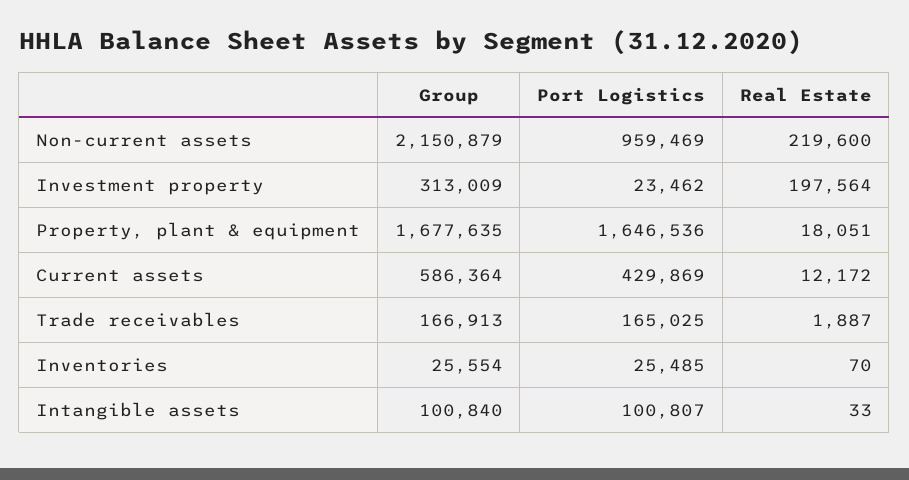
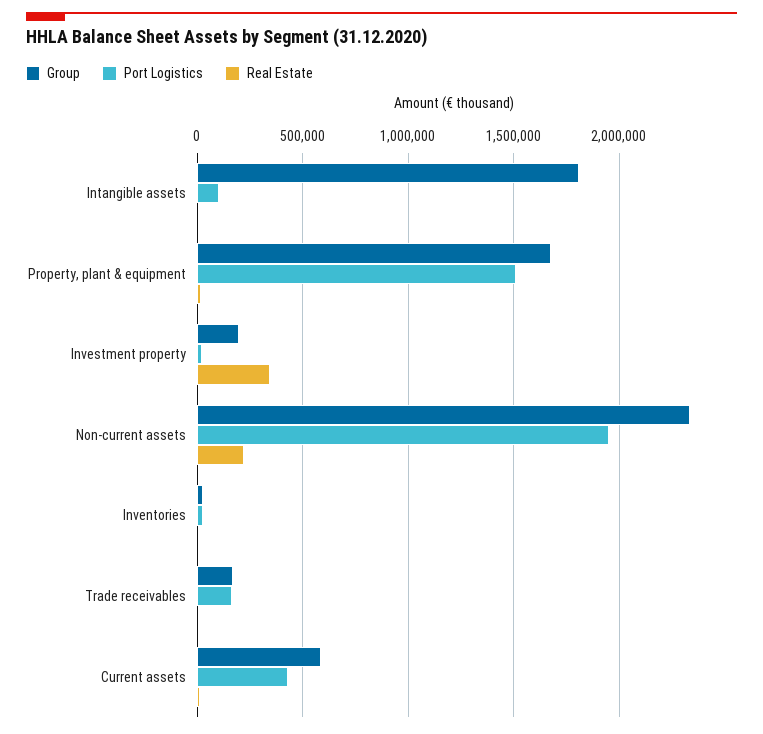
  {
    "Group": {
-     "Non-current assets": 2150879,
+     "Non-current assets": 2350000,
-     "Investment property": 313009,
+     "Investment property": 200000,
      "Property, plant & equipment": 1677635,
      "Current assets": 586364,
      "Trade receivables": 166913,
      "Inventories": 25554,
-     "Intangible assets": 100840
+     "Intangible assets": 1800000
    },
    "Port Logistics": {
-     "Non-current assets": 959469,
+     "Non-current assets": 1950000,
      "Investment property": 23462,
-     "Property, plant & equipment": 1646536,
+     "Property, plant & equipment": 1500000,
      "Current assets": 429869,
      "Trade receivables": 165025,
      "Inventories": 25485,
      "Intangible assets": 100807
    },
    "Real Estate": {
      "Non-current assets": 219600,
-     "Investment property": 197564,
+     "Investment property": 350000,
      "Property, plant & equipment": 18051,
      "Current assets": 12172,
      "Trade receivables": 1887,
      "Inventories": 70,
      "Intangible assets": 33
    }
  }

